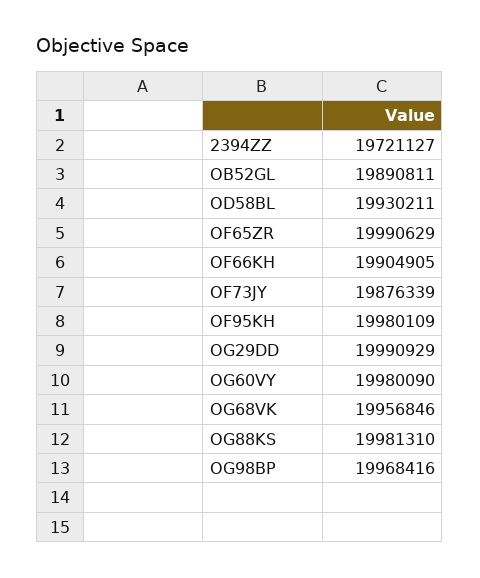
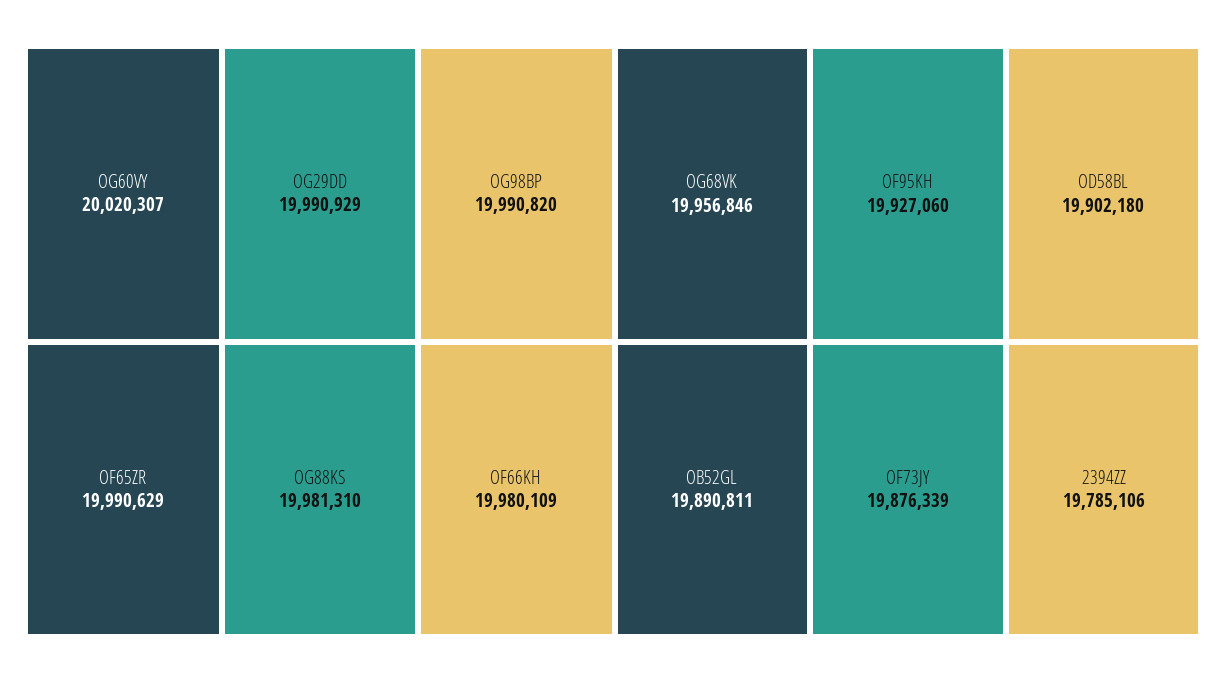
  {
-   "2394ZZ": 19721127,
+   "2394ZZ": 19785106,
    "OB52GL": 19890811,
-   "OD58BL": 19930211,
+   "OD58BL": 19902180,
    "OF65ZR": 19990629,
-   "OF66KH": 19904905,
+   "OF66KH": 19980109,
    "OF73JY": 19876339,
-   "OF95KH": 19980109,
+   "OF95KH": 19927060,
    "OG29DD": 19990929,
-   "OG60VY": 19980090,
+   "OG60VY": 20020307,
    "OG68VK": 19956846,
    "OG88KS": 19981310,
-   "OG98BP": 19968416
+   "OG98BP": 19990820
  }

